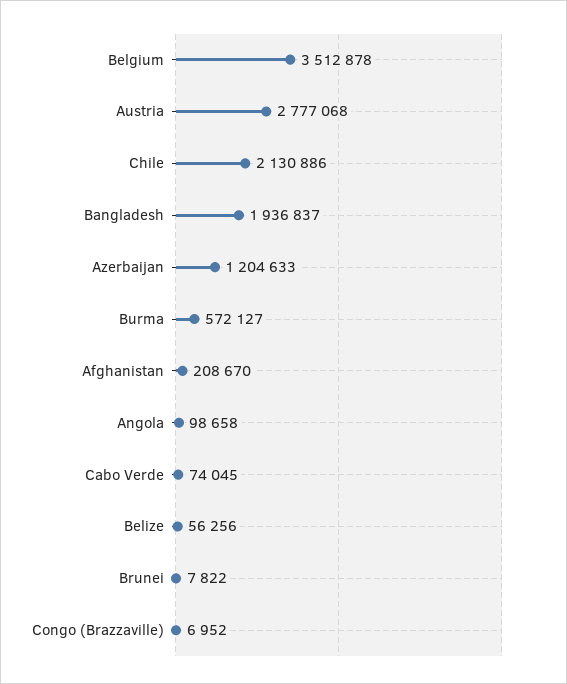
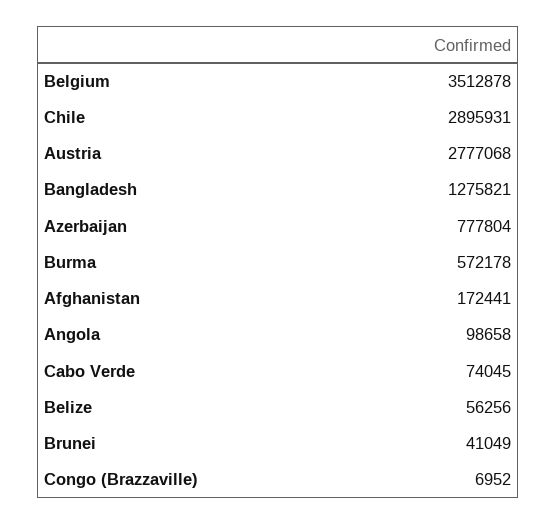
  {
    "Belgium": 3512878,
    "Austria": 2777068,
-   "Chile": 2130886,
+   "Chile": 2895931,
-   "Bangladesh": 1936837,
+   "Bangladesh": 1275821,
-   "Azerbaijan": 1204633,
+   "Azerbaijan": 777804,
-   "Burma": 572127,
+   "Burma": 572178,
-   "Afghanistan": 208670,
+   "Afghanistan": 172441,
    "Angola": 98658,
    "Cabo Verde": 74045,
    "Belize": 56256,
-   "Brunei": 7822,
+   "Brunei": 41049,
    "Congo (Brazzaville)": 6952
  }

